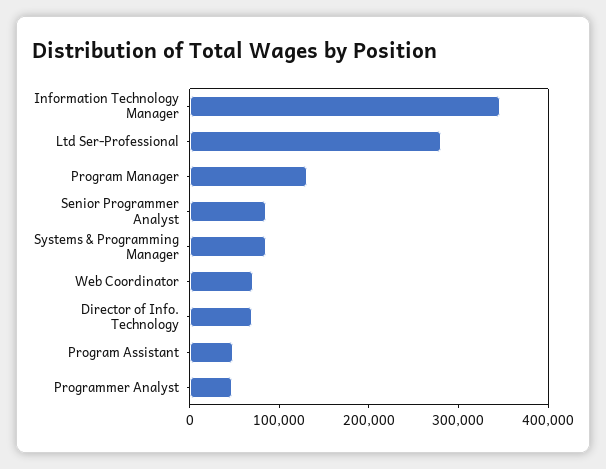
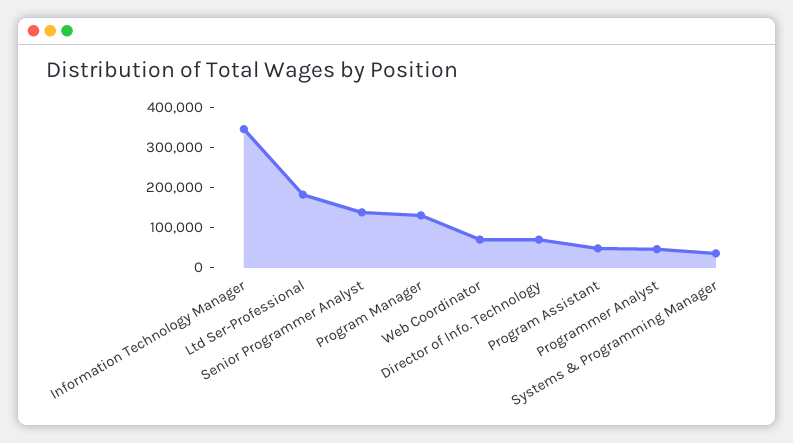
  {
    "Information Technology Manager": 340000,
-   "Ltd Ser-Professional": 280000,
+   "Ltd Ser-Professional": 180000,
    "Program Manager": 140000,
-   "Senior Programmer Analyst": 80000,
+   "Senior Programmer Analyst": 140000,
-   "Systems & Programming Manager": 80000,
+   "Systems & Programming Manager": 40000,
    "Web Coordinator": 80000,
    "Director of Info. Technology": 80000,
    "Program Assistant": 40000,
    "Programmer Analyst": 40000
  }

